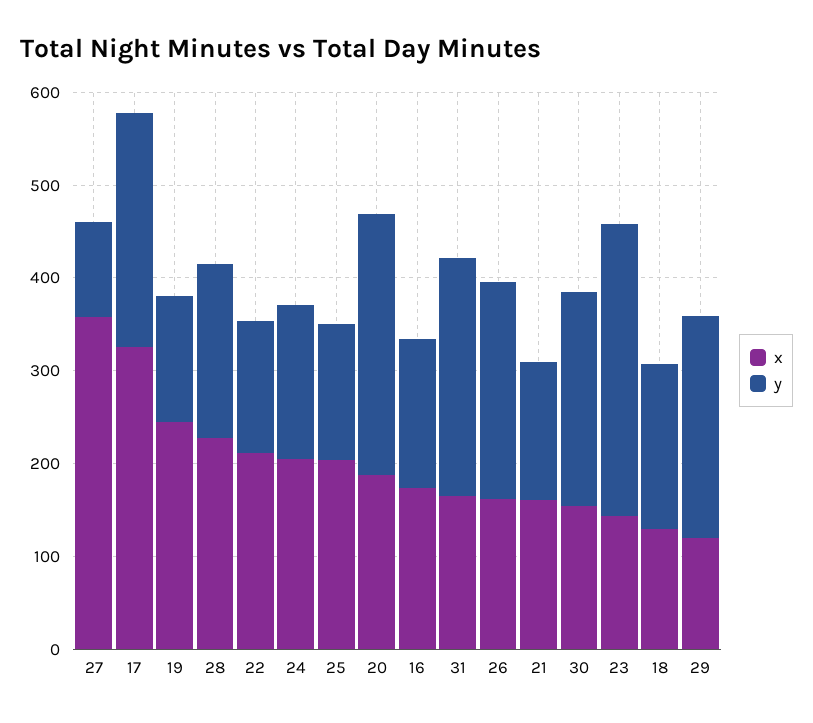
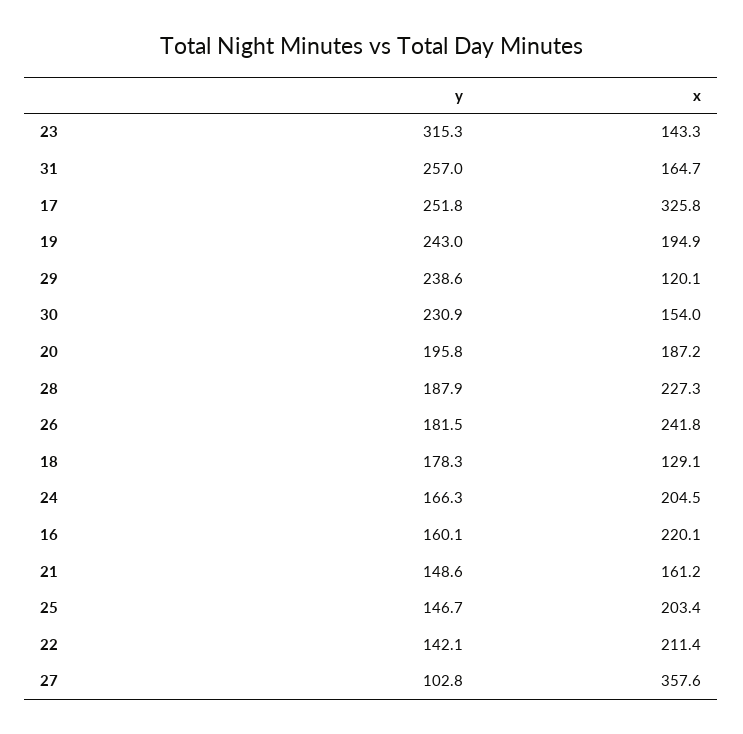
  {
    "x": {
      "27": 357.6,
      "17": 325.8,
-     "19": 240,
+     "19": 194.9,
      "28": 227.3,
      "22": 211.4,
      "24": 204.5,
      "25": 203.4,
      "20": 187.2,
-     "16": 180,
+     "16": 220.1,
      "31": 164.7,
-     "26": 160,
+     "26": 241.8,
      "21": 161.2,
      "30": 154,
      "23": 143.3,
      "18": 129.1,
      "29": 120.1
    },
    "y": {
      "27": 102.8,
      "17": 251.8,
-     "19": 140,
+     "19": 243,
      "28": 187.9,
      "22": 142.1,
      "24": 166.3,
      "25": 146.7,
-     "20": 280,
+     "20": 195.8,
      "16": 160.1,
      "31": 257,
-     "26": 240,
+     "26": 181.5,
      "21": 148.6,
      "30": 230.9,
      "23": 315.3,
      "18": 178.3,
      "29": 238.6
    }
  }

